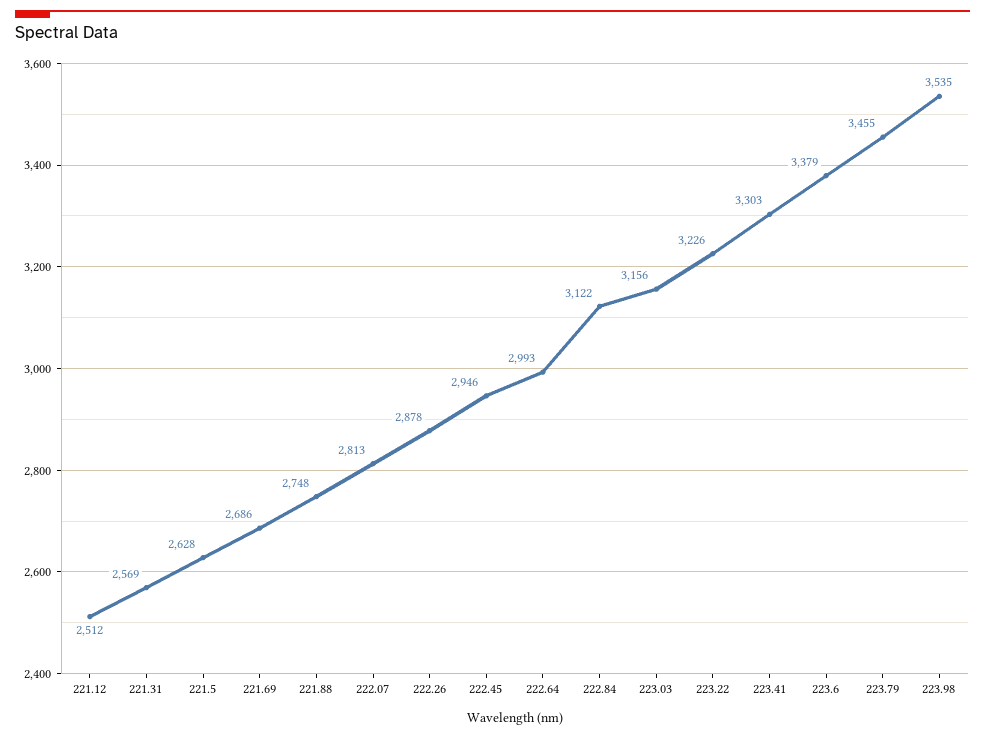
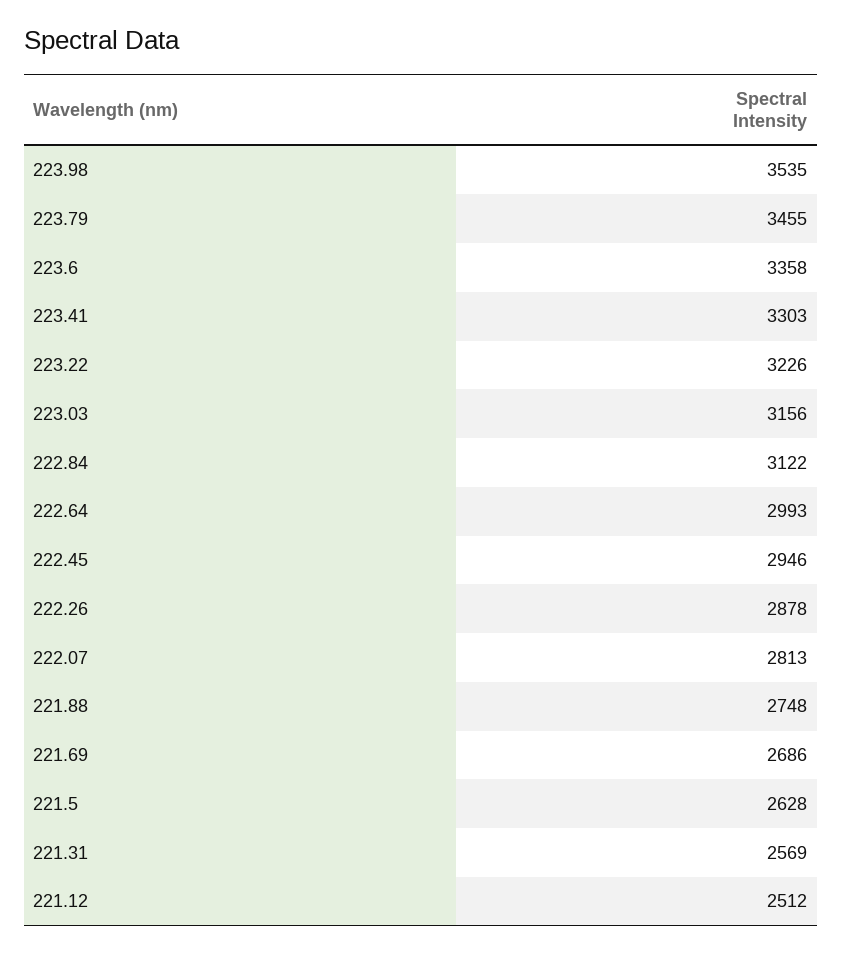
  {
    "221.12": 2512,
    "221.31": 2569,
    "221.5": 2628,
    "221.69": 2686,
    "221.88": 2748,
    "222.07": 2813,
    "222.26": 2878,
    "222.45": 2946,
    "222.64": 2993,
    "222.84": 3122,
    "223.03": 3156,
    "223.22": 3226,
    "223.41": 3303,
-   "223.6": 3379,
+   "223.6": 3358,
    "223.79": 3455,
    "223.98": 3535
  }

